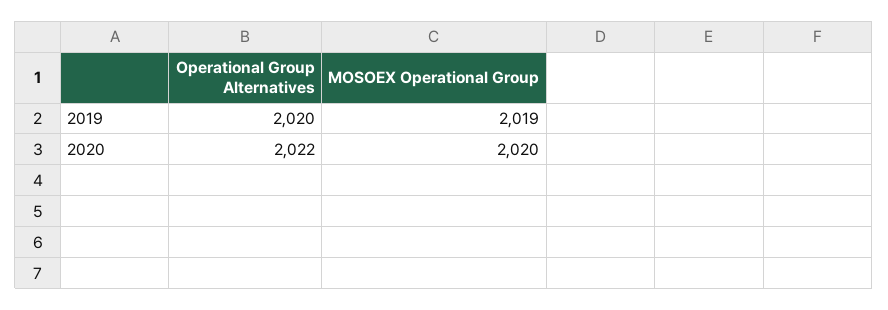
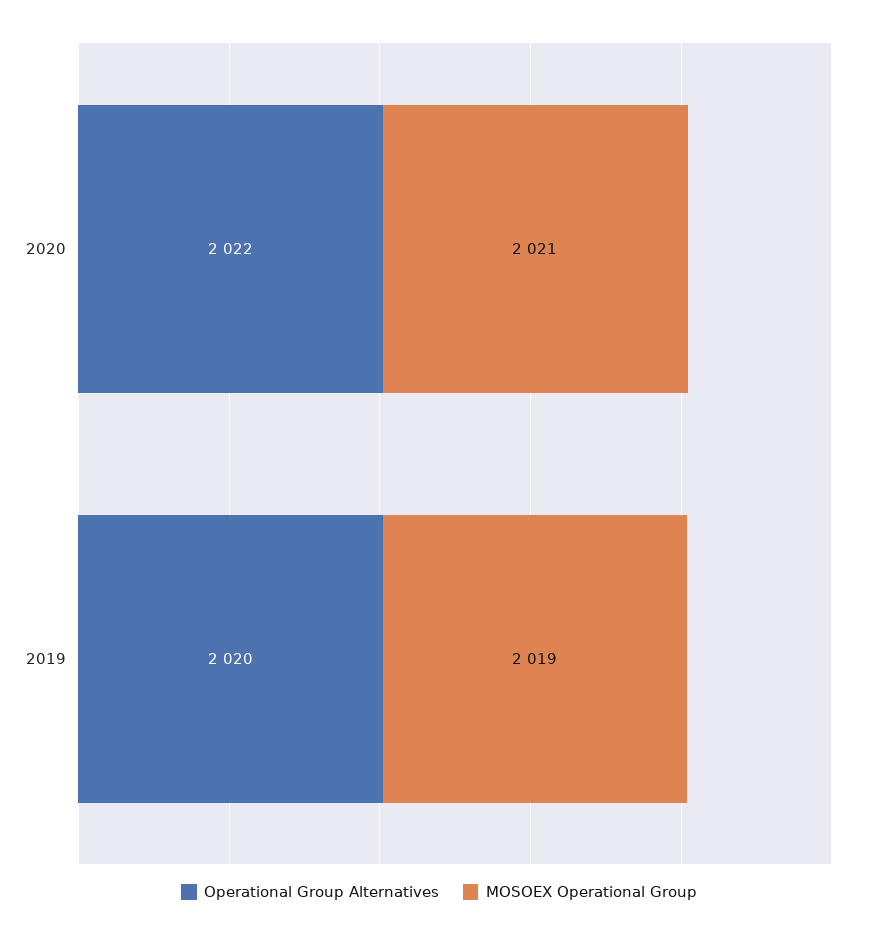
  {
    "Operational Group Alternatives": {
      "2019": 2020,
      "2020": 2022
    },
    "MOSOEX Operational Group": {
      "2019": 2019,
-     "2020": 2020
+     "2020": 2021
    }
  }

